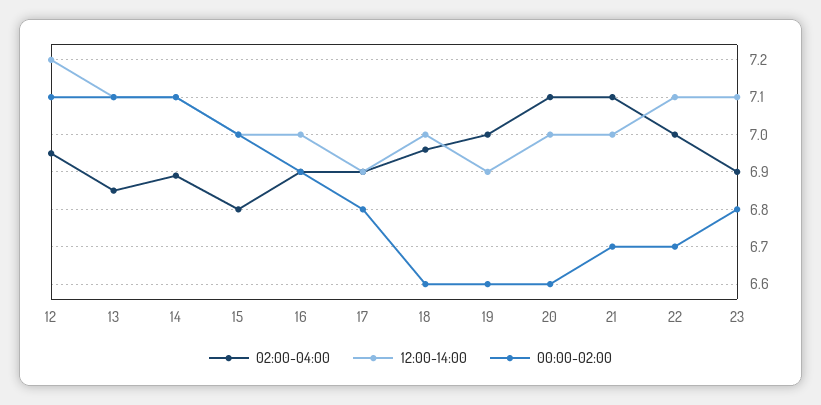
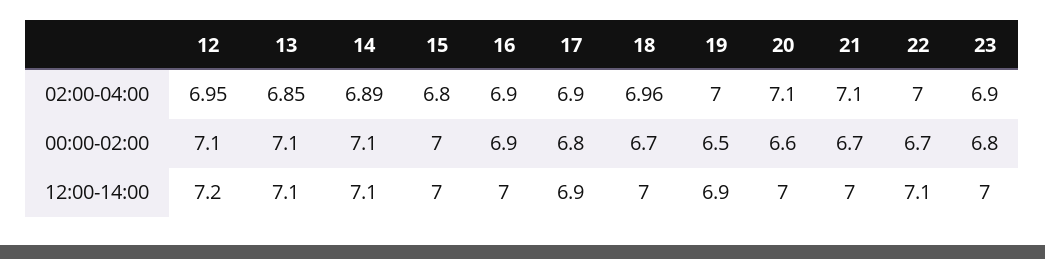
  {
    "02:00-04:00": {
      "12": 6.95,
      "13": 6.85,
      "14": 6.89,
      "15": 6.8,
      "16": 6.9,
      "17": 6.9,
      "18": 6.96,
      "19": 7,
      "20": 7.1,
      "21": 7.1,
      "22": 7,
      "23": 6.9
    },
    "12:00-14:00": {
      "12": 7.2,
      "13": 7.1,
      "14": 7.1,
      "15": 7,
      "16": 7,
      "17": 6.9,
      "18": 7,
      "19": 6.9,
      "20": 7,
      "21": 7,
      "22": 7.1,
-     "23": 7.1
+     "23": 7
    },
    "00:00-02:00": {
      "12": 7.1,
      "13": 7.1,
      "14": 7.1,
      "15": 7,
      "16": 6.9,
      "17": 6.8,
-     "18": 6.6,
+     "18": 6.7,
-     "19": 6.6,
+     "19": 6.5,
      "20": 6.6,
      "21": 6.7,
      "22": 6.7,
      "23": 6.8
    }
  }

